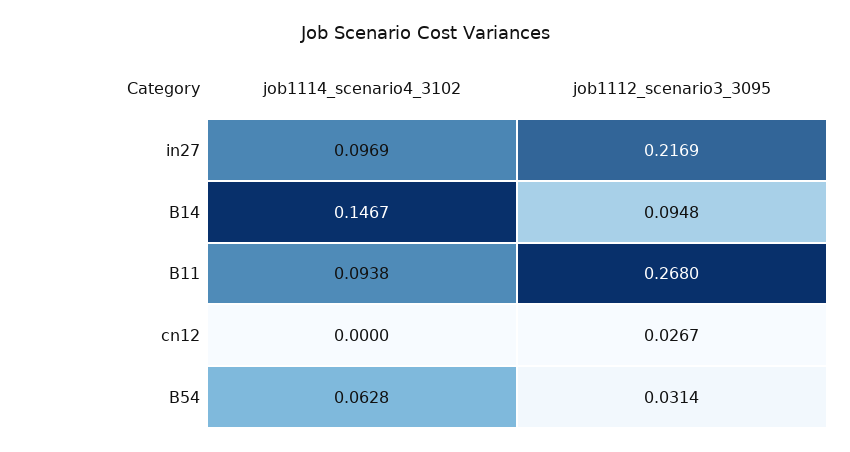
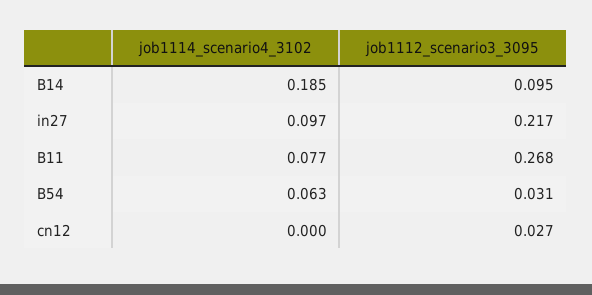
  {
    "job1114_scenario4_3102": {
      "in27": 0.0969,
-     "B14": 0.1467,
+     "B14": 0.185,
-     "B11": 0.0938,
+     "B11": 0.077,
      "cn12": 0,
      "B54": 0.0628
    },
    "job1112_scenario3_3095": {
      "in27": 0.2169,
      "B14": 0.0948,
      "B11": 0.268,
      "cn12": 0.0267,
      "B54": 0.0314
    }
  }

